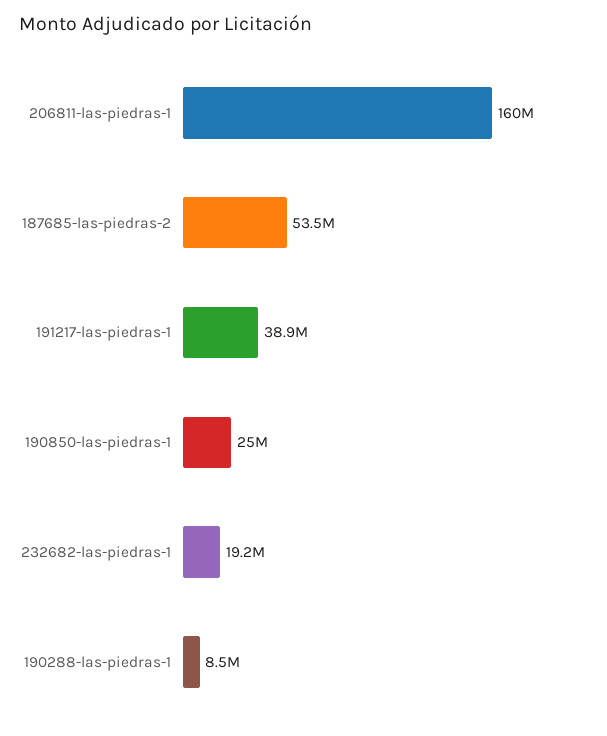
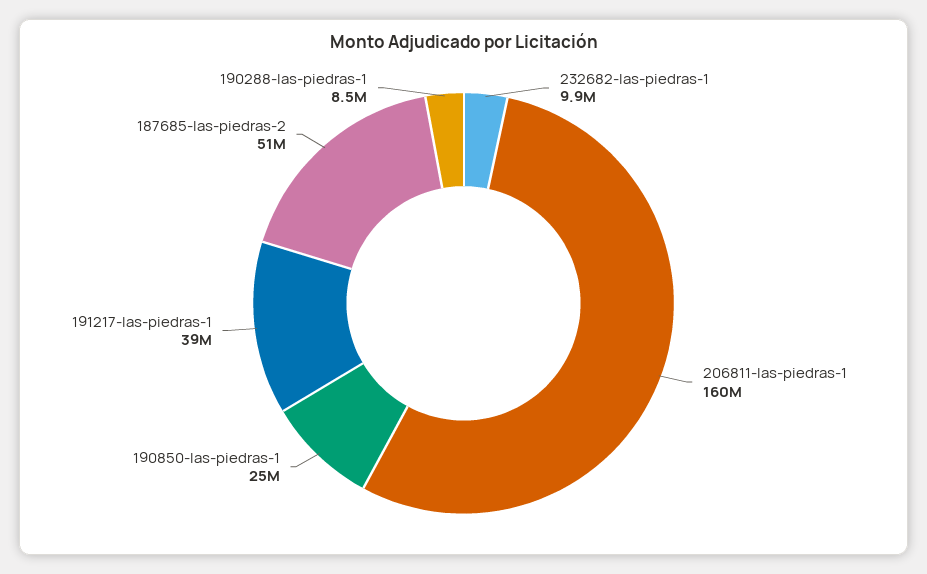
  {
    "206811-las-piedras-1": 160000000,
-   "187685-las-piedras-2": 53500000,
+   "187685-las-piedras-2": 51000000,
    "191217-las-piedras-1": 38900000,
    "190850-las-piedras-1": 25000000,
-   "232682-las-piedras-1": 19200000,
+   "232682-las-piedras-1": 9900000,
    "190288-las-piedras-1": 8500000
  }

